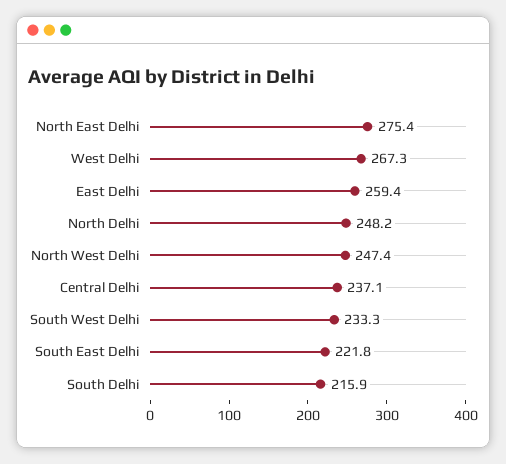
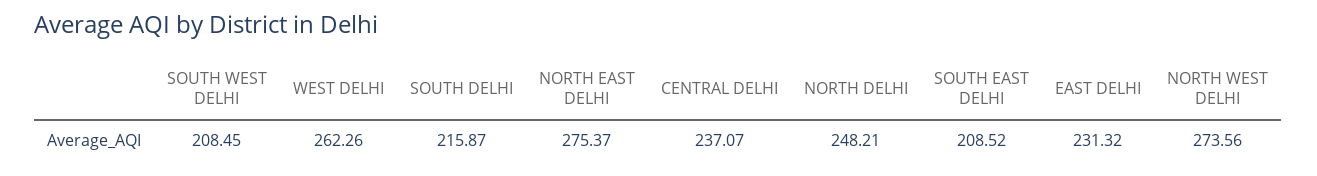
  {
    "North East Delhi": 275.37,
-   "West Delhi": 267.3,
+   "West Delhi": 262.26,
-   "East Delhi": 259.4,
+   "East Delhi": 231.32,
    "North Delhi": 248.21,
-   "North West Delhi": 247.4,
+   "North West Delhi": 273.56,
    "Central Delhi": 237.07,
-   "South West Delhi": 233.3,
+   "South West Delhi": 208.45,
-   "South East Delhi": 221.8,
+   "South East Delhi": 208.52,
    "South Delhi": 215.87
  }

